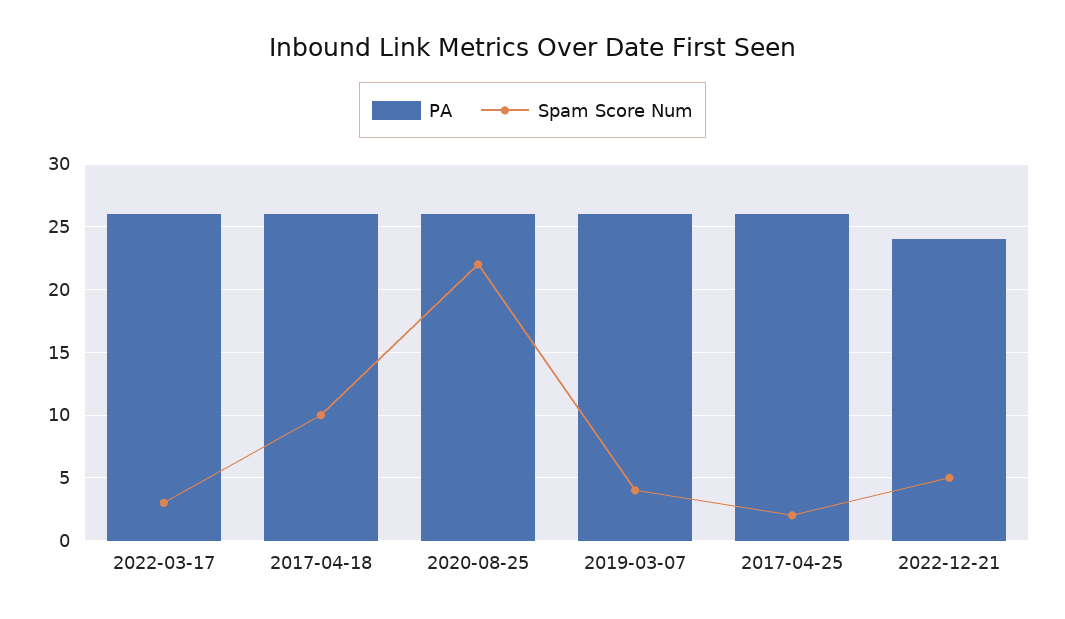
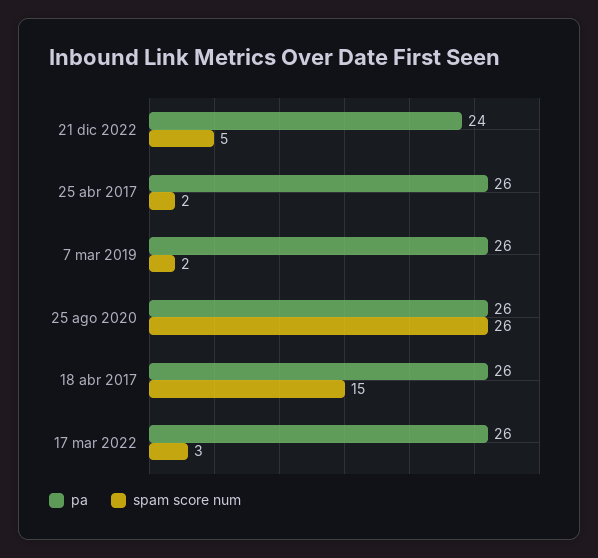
  {
    "PA": {
      "2022-03-17": 26,
      "2017-04-18": 26,
      "2020-08-25": 26,
      "2019-03-07": 26,
      "2017-04-25": 26,
      "2022-12-21": 24
    },
    "Spam Score Num": {
      "2022-03-17": 3,
-     "2017-04-18": 10,
+     "2017-04-18": 15,
-     "2020-08-25": 22,
+     "2020-08-25": 26,
-     "2019-03-07": 4,
+     "2019-03-07": 2,
      "2017-04-25": 2,
      "2022-12-21": 5
    }
  }

